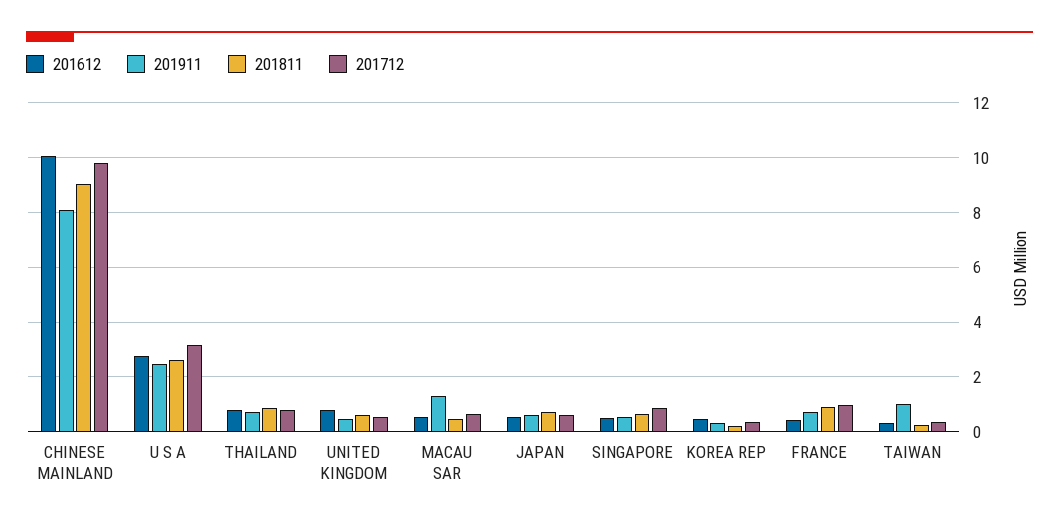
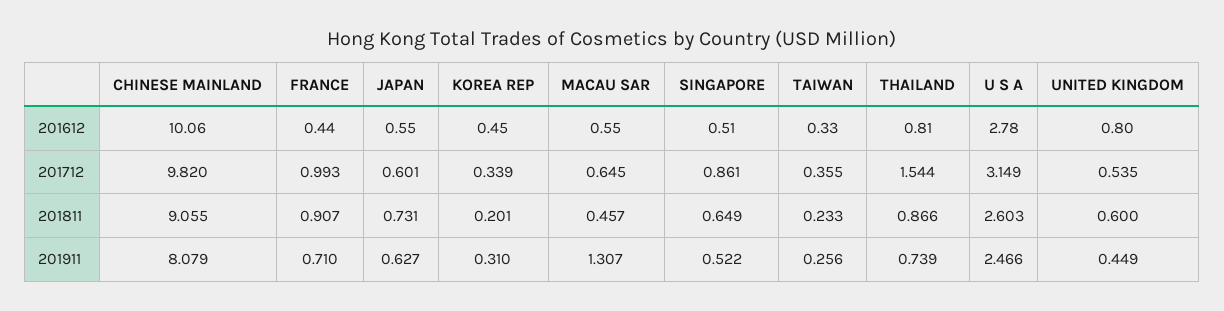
  {
    "201612": {
      "CHINESE MAINLAND": 10.06,
      "U S A": 2.78,
      "THAILAND": 0.81,
      "UNITED KINGDOM": 0.8,
      "MACAU SAR": 0.55,
      "JAPAN": 0.55,
      "SINGAPORE": 0.51,
      "KOREA REP": 0.45,
      "FRANCE": 0.44,
      "TAIWAN": 0.33
    },
    "201911": {
      "CHINESE MAINLAND": 8.079,
      "U S A": 2.466,
      "THAILAND": 0.739,
      "UNITED KINGDOM": 0.449,
      "MACAU SAR": 1.307,
      "JAPAN": 0.627,
      "SINGAPORE": 0.522,
      "KOREA REP": 0.31,
      "FRANCE": 0.71,
-     "TAIWAN": 1
+     "TAIWAN": 0.256
    },
    "201811": {
      "CHINESE MAINLAND": 9.055,
      "U S A": 2.603,
      "THAILAND": 0.866,
      "UNITED KINGDOM": 0.6,
      "MACAU SAR": 0.457,
      "JAPAN": 0.731,
      "SINGAPORE": 0.649,
      "KOREA REP": 0.201,
      "FRANCE": 0.907,
      "TAIWAN": 0.233
    },
    "201712": {
      "CHINESE MAINLAND": 9.82,
      "U S A": 3.149,
-     "THAILAND": 0.75,
+     "THAILAND": 1.544,
      "UNITED KINGDOM": 0.535,
      "MACAU SAR": 0.645,
      "JAPAN": 0.601,
      "SINGAPORE": 0.861,
      "KOREA REP": 0.339,
      "FRANCE": 0.993,
      "TAIWAN": 0.355
    }
  }

